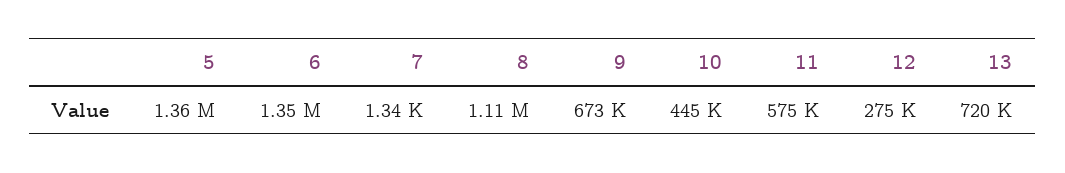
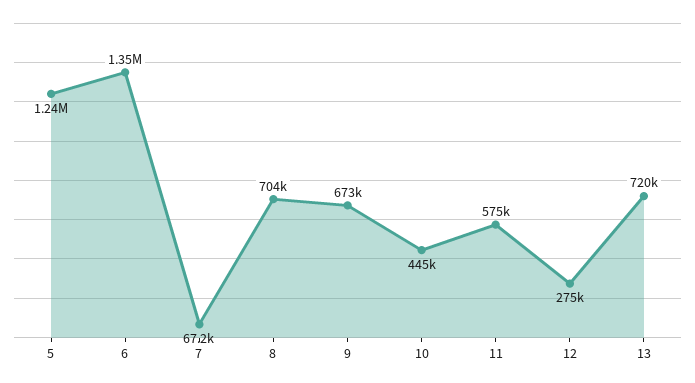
  {
-   "5": 1360000,
+   "5": 1240000,
    "6": 1350000,
-   "7": 1340,
+   "7": 67200,
-   "8": 1110000,
+   "8": 704000,
    "9": 673000,
    "10": 445000,
    "11": 575000,
    "12": 275000,
    "13": 720000
  }

